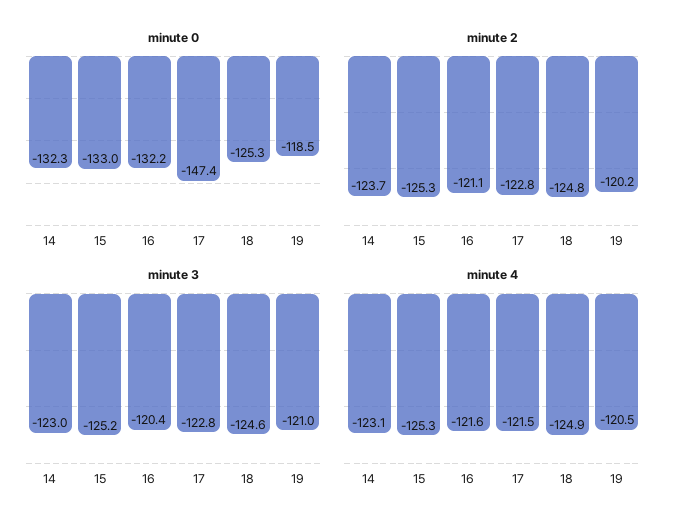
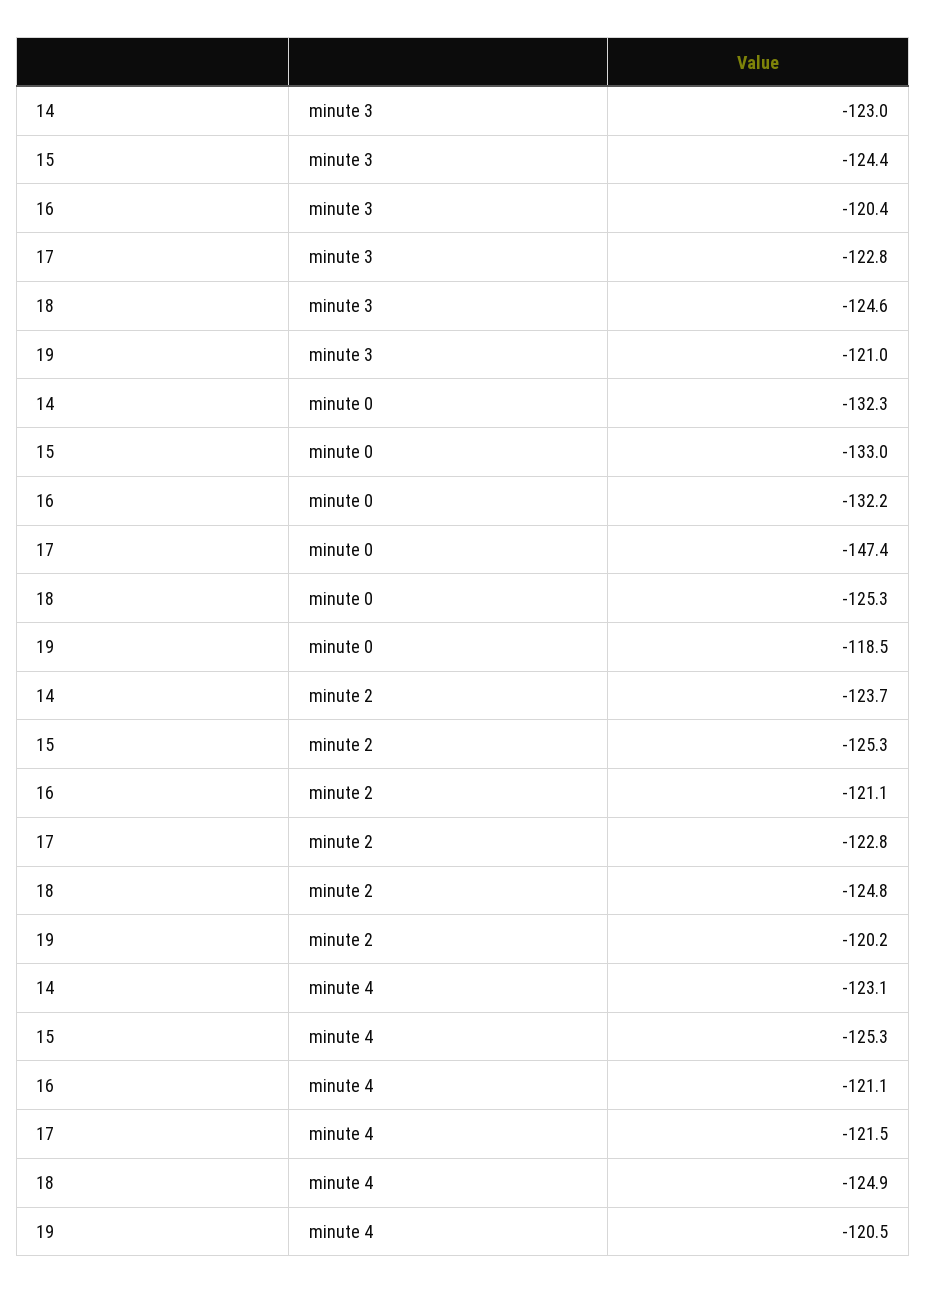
  {
    "minute 0": {
      "14": -132.3,
      "15": -133,
      "16": -132.2,
      "17": -147.4,
      "18": -125.3,
      "19": -118.5
    },
    "minute 2": {
      "14": -123.7,
      "15": -125.3,
      "16": -121.1,
      "17": -122.8,
      "18": -124.8,
      "19": -120.2
    },
    "minute 3": {
      "14": -123,
-     "15": -125.2,
+     "15": -124.4,
      "16": -120.4,
      "17": -122.8,
      "18": -124.6,
      "19": -121
    },
    "minute 4": {
      "14": -123.1,
      "15": -125.3,
-     "16": -121.6,
+     "16": -121.1,
      "17": -121.5,
      "18": -124.9,
      "19": -120.5
    }
  }

